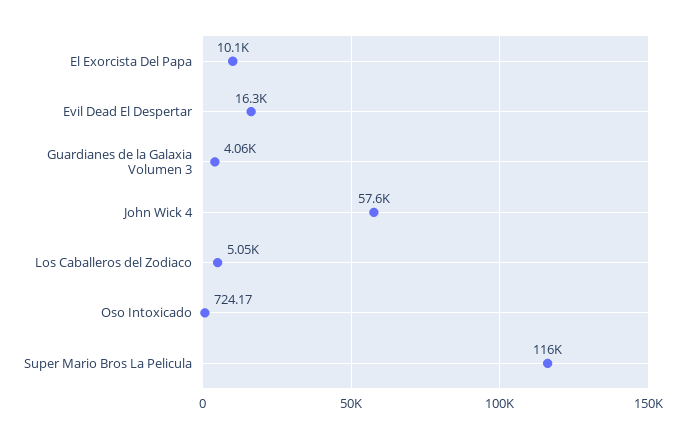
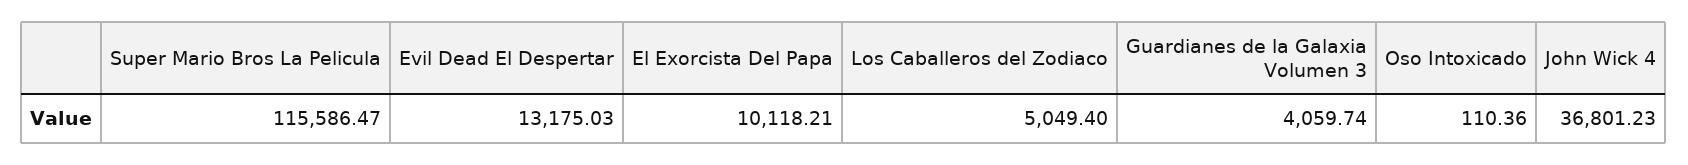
  {
    "El Exorcista Del Papa": 10118.21,
-   "Evil Dead El Despertar": 16300,
+   "Evil Dead El Despertar": 13175.03,
    "Guardianes de la Galaxia Volumen 3": 4059.74,
-   "John Wick 4": 57600,
+   "John Wick 4": 36801.23,
    "Los Caballeros del Zodiaco": 5049.4,
-   "Oso Intoxicado": 724.17,
+   "Oso Intoxicado": 110.36,
    "Super Mario Bros La Pelicula": 115586.47
  }

